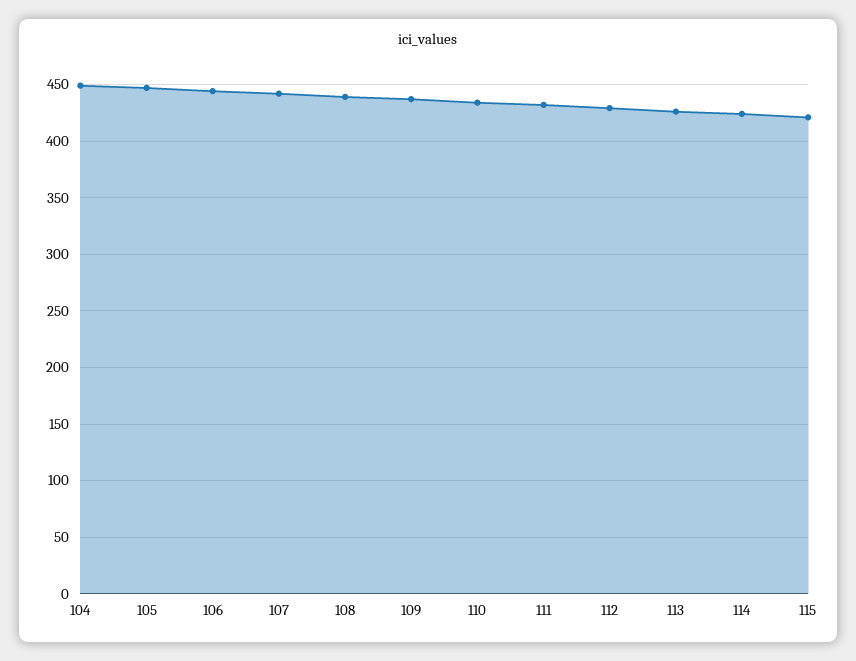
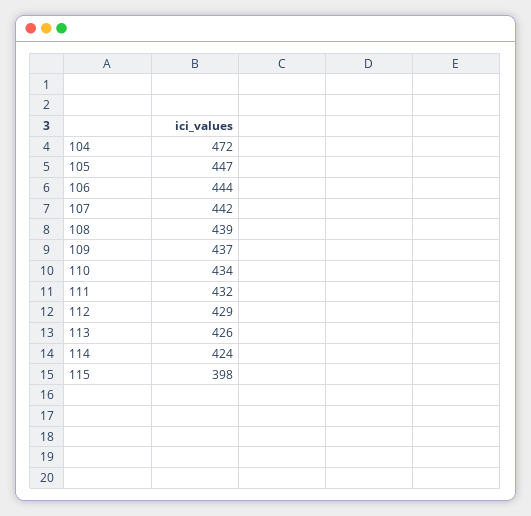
  {
-   "104": 450,
+   "104": 472,
    "105": 447,
    "106": 444,
    "107": 442,
    "108": 439,
    "109": 437,
    "110": 434,
    "111": 432,
    "112": 429,
    "113": 426,
    "114": 424,
-   "115": 420
+   "115": 398
  }

